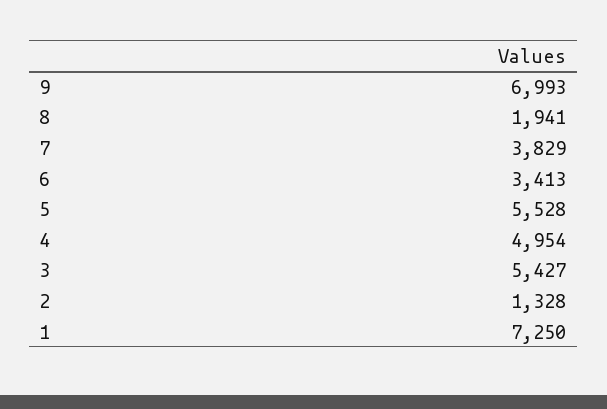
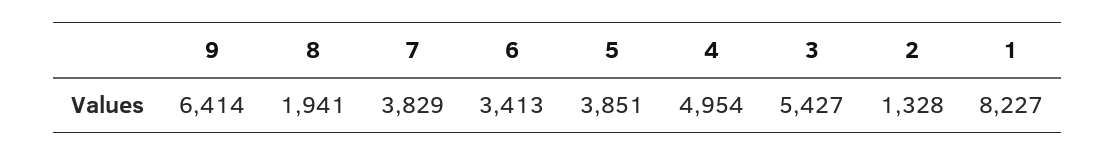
  {
-   "9": 6993,
+   "9": 6414,
    "8": 1941,
    "7": 3829,
    "6": 3413,
-   "5": 5528,
+   "5": 3851,
    "4": 4954,
    "3": 5427,
    "2": 1328,
-   "1": 7250
+   "1": 8227
  }

